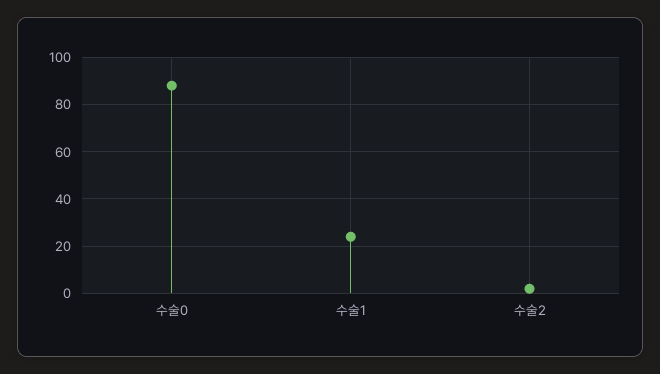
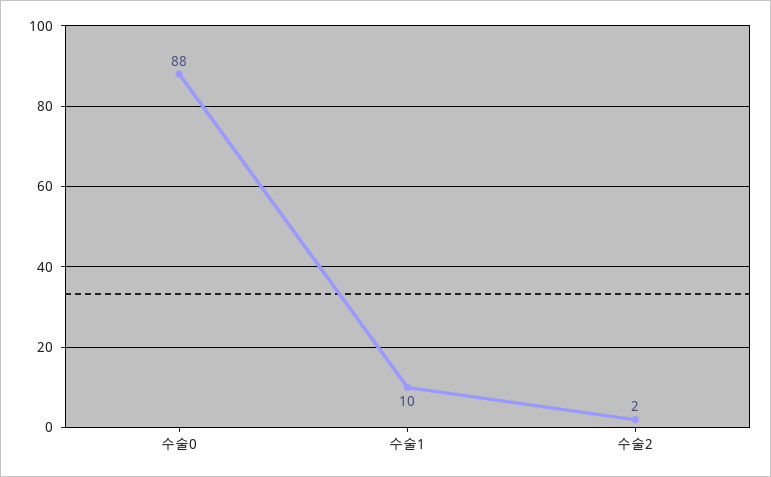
  {
    "수술0": 88,
-   "수술1": 25,
+   "수술1": 10,
    "수술2": 2
  }

